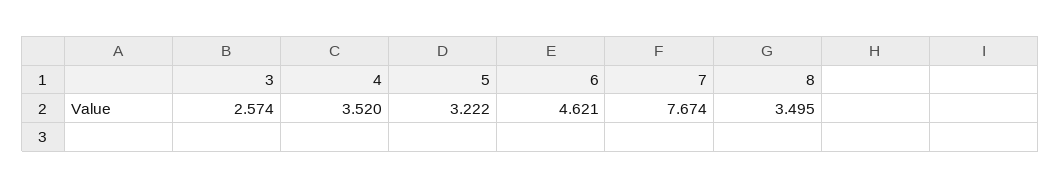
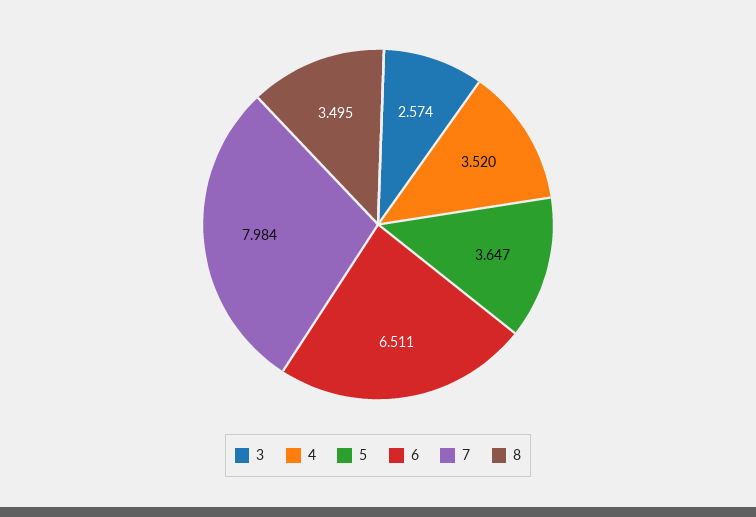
  {
    "3": 2.574,
    "4": 3.52,
-   "5": 3.222,
+   "5": 3.647,
-   "6": 4.621,
+   "6": 6.511,
-   "7": 7.674,
+   "7": 7.984,
    "8": 3.495
  }

